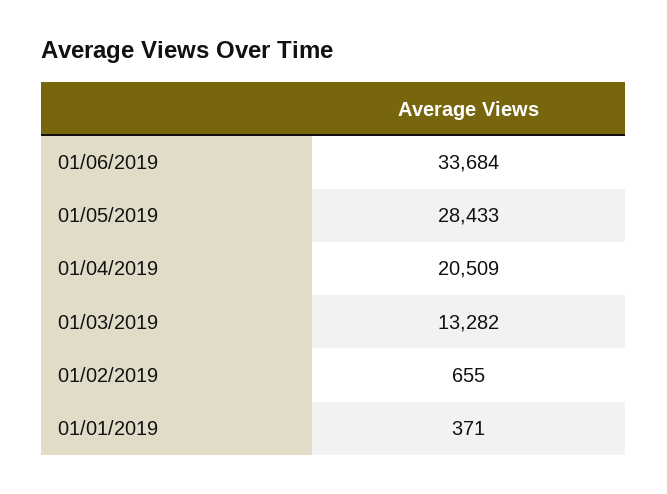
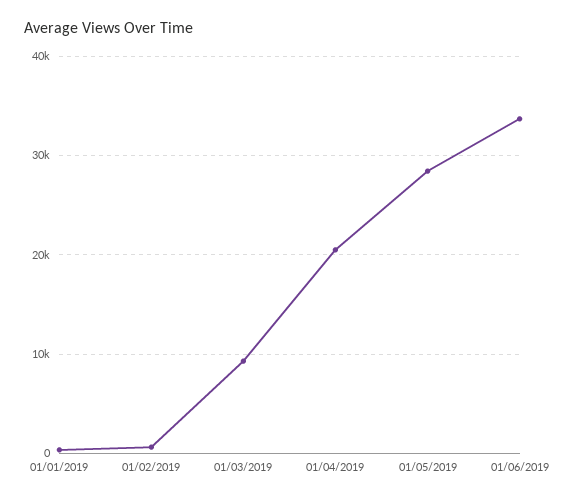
  {
    "01/06/2019": 33684,
    "01/05/2019": 28433,
    "01/04/2019": 20509,
-   "01/03/2019": 13282,
+   "01/03/2019": 9000,
    "01/02/2019": 655,
    "01/01/2019": 371
  }

